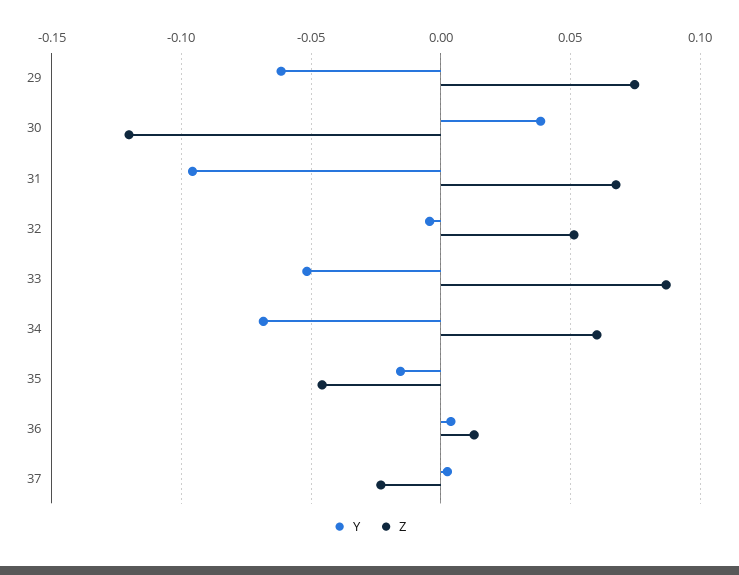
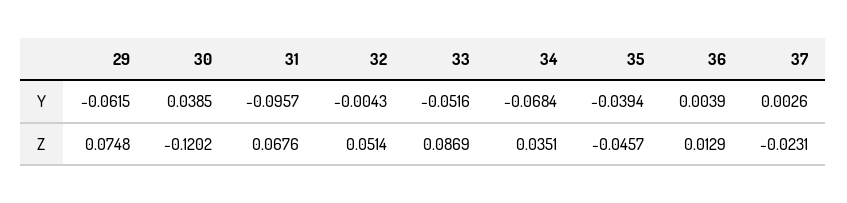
  {
    "Y": {
      "29": -0.0615,
      "30": 0.0385,
      "31": -0.0957,
      "32": -0.0043,
      "33": -0.0516,
      "34": -0.0684,
-     "35": -0.015,
+     "35": -0.0394,
      "36": 0.0039,
      "37": 0.0026
    },
    "Z": {
      "29": 0.0748,
      "30": -0.1202,
      "31": 0.0676,
      "32": 0.0514,
      "33": 0.0869,
-     "34": 0.06,
+     "34": 0.0351,
      "35": -0.0457,
      "36": 0.0129,
      "37": -0.0231
    }
  }

